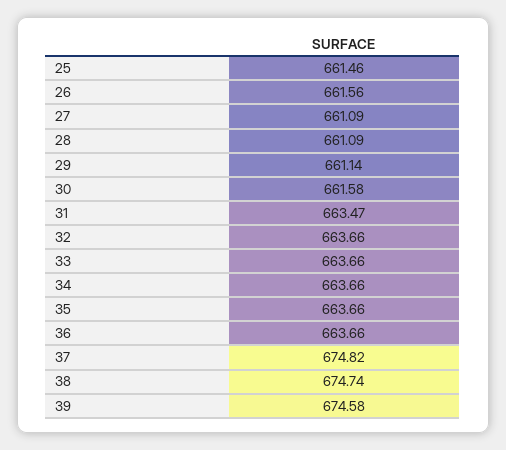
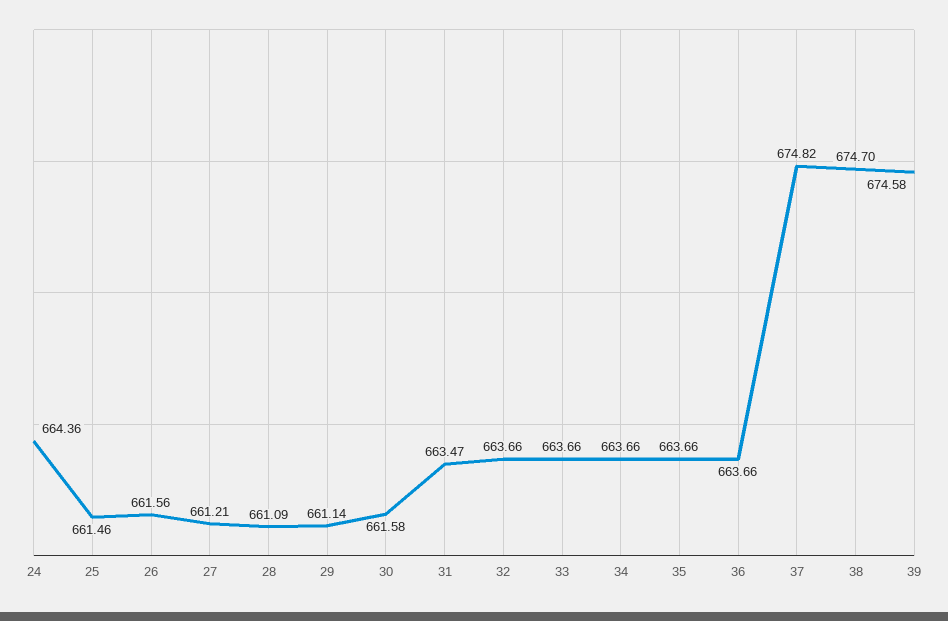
  {
    "25": 661.46,
    "26": 661.56,
-   "27": 661.09,
+   "27": 661.21,
    "28": 661.09,
    "29": 661.14,
    "30": 661.58,
    "31": 663.47,
    "32": 663.66,
    "33": 663.66,
    "34": 663.66,
    "35": 663.66,
    "36": 663.66,
    "37": 674.82,
-   "38": 674.74,
+   "38": 674.7,
-   "39": 674.58
+   "39": 674.58,
+   "24": 664.36
  }

